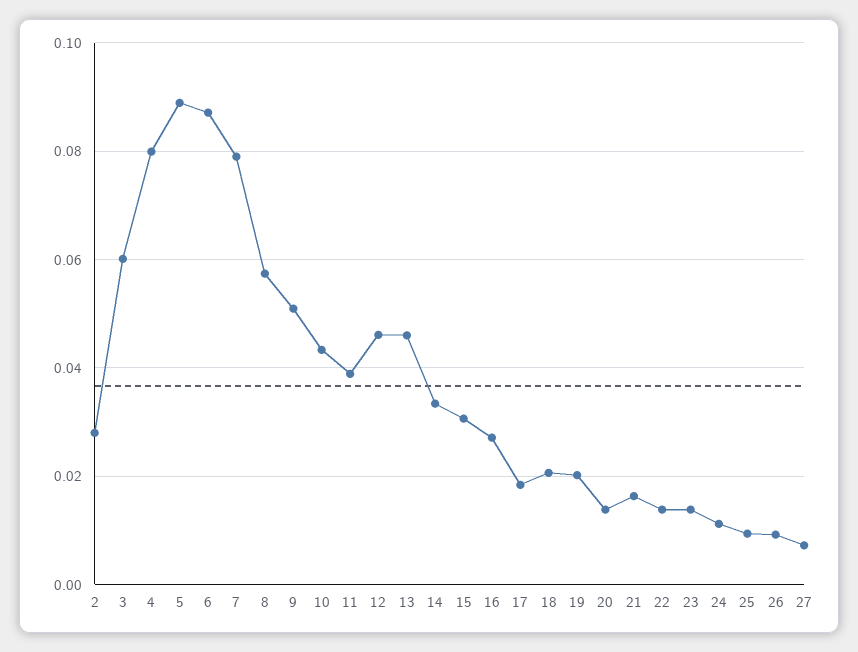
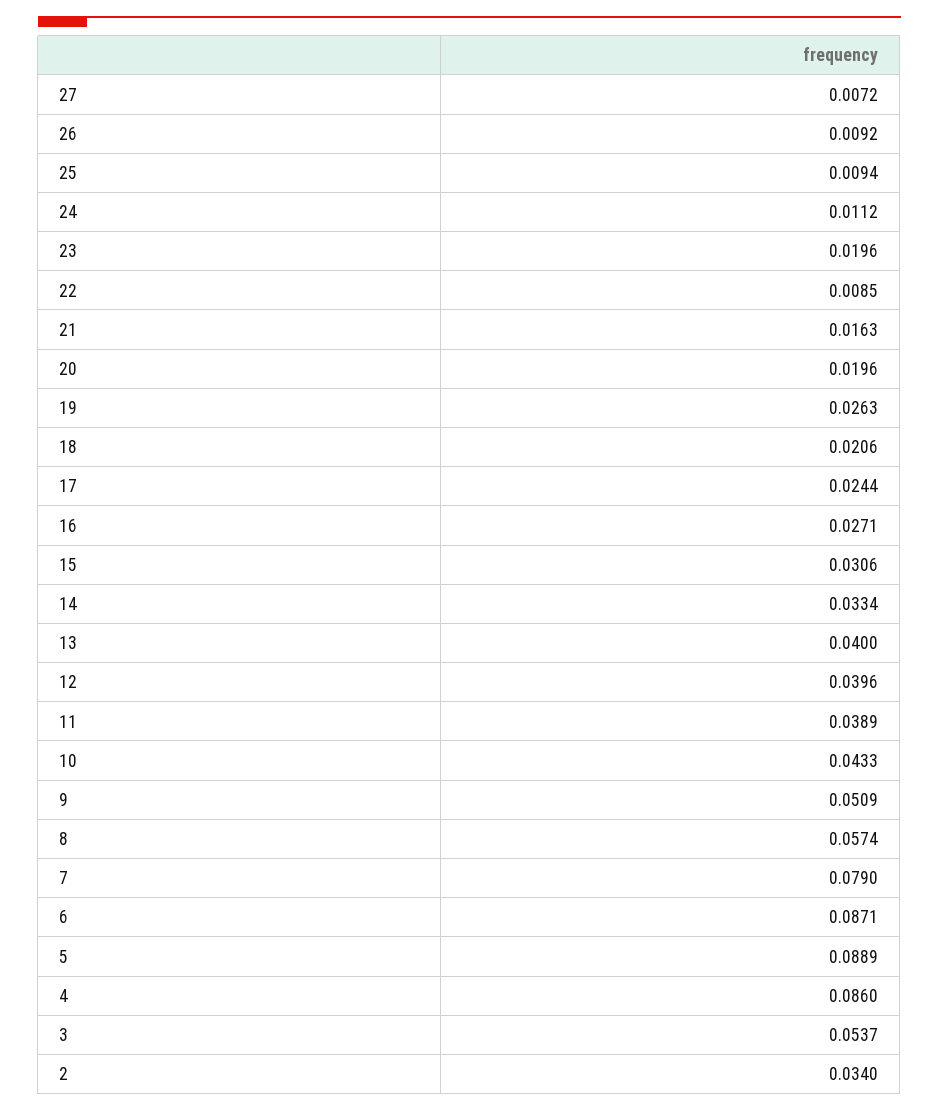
  {
-   "2": 0.028,
+   "2": 0.034,
-   "3": 0.06,
+   "3": 0.0537,
-   "4": 0.08,
+   "4": 0.086,
    "5": 0.0889,
    "6": 0.0871,
    "7": 0.079,
    "8": 0.0574,
    "9": 0.0509,
    "10": 0.0433,
    "11": 0.0389,
-   "12": 0.046,
+   "12": 0.0396,
-   "13": 0.046,
+   "13": 0.04,
    "14": 0.0334,
    "15": 0.0306,
    "16": 0.0271,
-   "17": 0.018,
+   "17": 0.0244,
    "18": 0.0206,
-   "19": 0.02,
+   "19": 0.0263,
-   "20": 0.014,
+   "20": 0.0196,
    "21": 0.0163,
-   "22": 0.014,
+   "22": 0.0085,
-   "23": 0.014,
+   "23": 0.0196,
    "24": 0.0112,
    "25": 0.0094,
    "26": 0.0092,
    "27": 0.0072
  }

